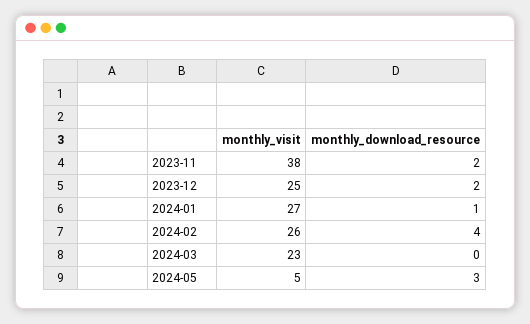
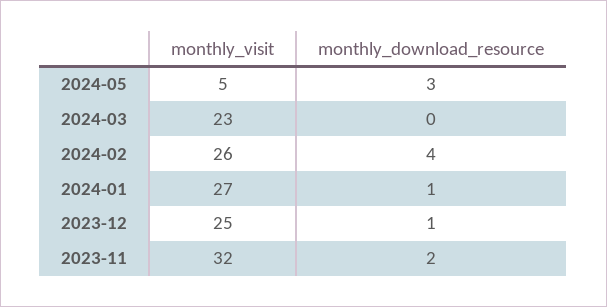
  {
    "monthly_visit": {
-     "2023-11": 38,
+     "2023-11": 32,
      "2023-12": 25,
      "2024-01": 27,
      "2024-02": 26,
      "2024-03": 23,
      "2024-05": 5
    },
    "monthly_download_resource": {
      "2023-11": 2,
-     "2023-12": 2,
+     "2023-12": 1,
      "2024-01": 1,
      "2024-02": 4,
      "2024-03": 0,
      "2024-05": 3
    }
  }

